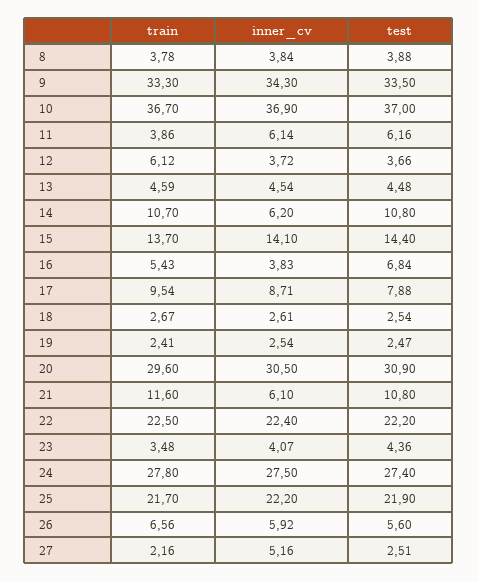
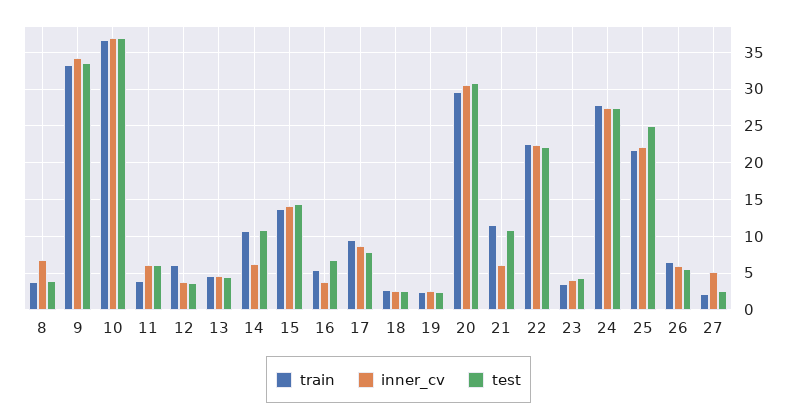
  {
    "train": {
      "8": 3.78,
      "9": 33.3,
      "10": 36.7,
      "11": 3.86,
      "12": 6.12,
      "13": 4.59,
      "14": 10.7,
      "15": 13.7,
      "16": 5.43,
      "17": 9.54,
      "18": 2.67,
      "19": 2.41,
      "20": 29.6,
      "21": 11.6,
      "22": 22.5,
      "23": 3.48,
      "24": 27.8,
      "25": 21.7,
      "26": 6.56,
      "27": 2.16
    },
    "inner_cv": {
-     "8": 3.84,
+     "8": 7,
      "9": 34.3,
      "10": 36.9,
      "11": 6.14,
      "12": 3.72,
      "13": 4.54,
      "14": 6.2,
      "15": 14.1,
      "16": 3.83,
      "17": 8.71,
      "18": 2.61,
      "19": 2.54,
      "20": 30.5,
      "21": 6.1,
      "22": 22.4,
      "23": 4.07,
      "24": 27.5,
      "25": 22.2,
      "26": 5.92,
      "27": 5.16
    },
    "test": {
      "8": 3.88,
      "9": 33.5,
      "10": 37,
      "11": 6.16,
      "12": 3.66,
      "13": 4.48,
      "14": 10.8,
      "15": 14.4,
      "16": 6.84,
      "17": 7.88,
      "18": 2.54,
      "19": 2.47,
      "20": 30.9,
      "21": 10.8,
      "22": 22.2,
      "23": 4.36,
      "24": 27.4,
-     "25": 21.9,
+     "25": 25,
      "26": 5.6,
      "27": 2.51
    }
  }

